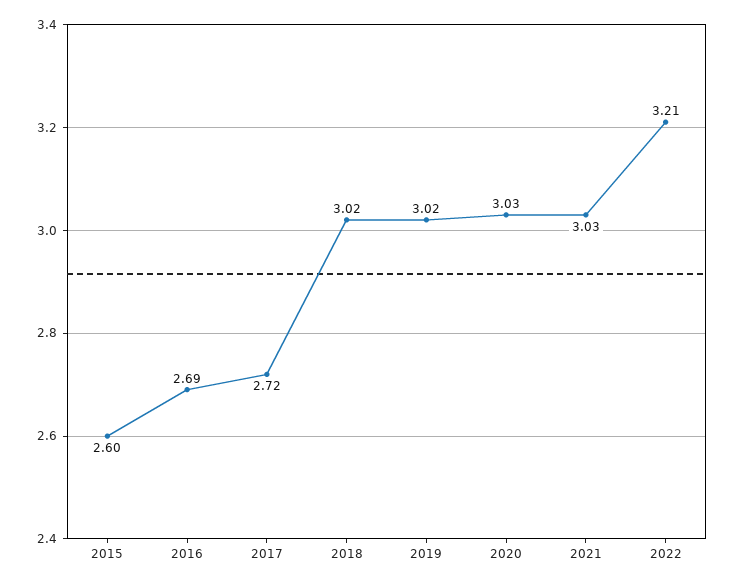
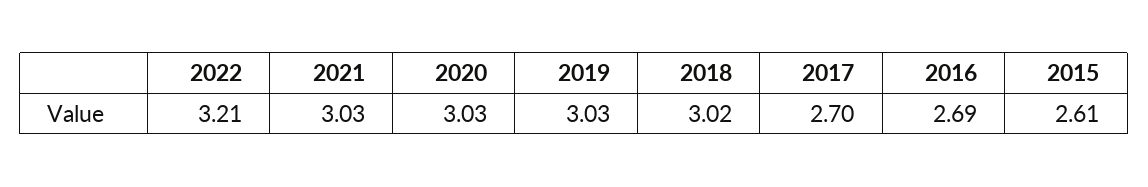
  {
-   "2015": 2.6,
+   "2015": 2.61,
    "2016": 2.69,
-   "2017": 2.72,
+   "2017": 2.7,
    "2018": 3.02,
-   "2019": 3.02,
+   "2019": 3.03,
    "2020": 3.03,
    "2021": 3.03,
    "2022": 3.21
  }

